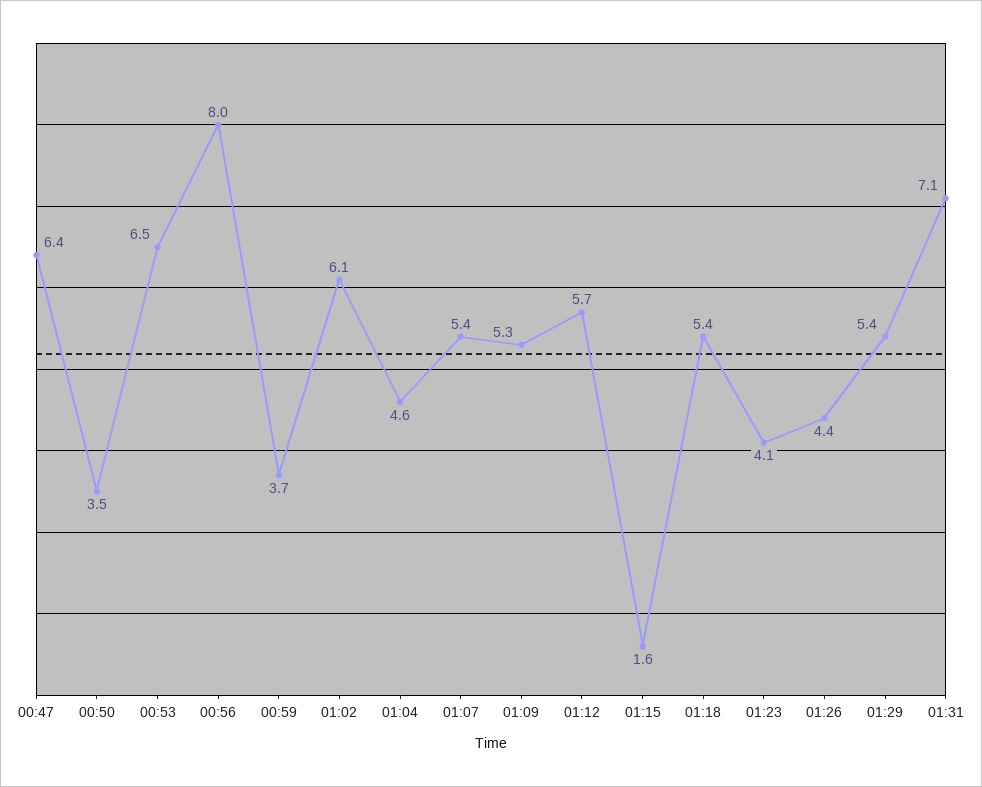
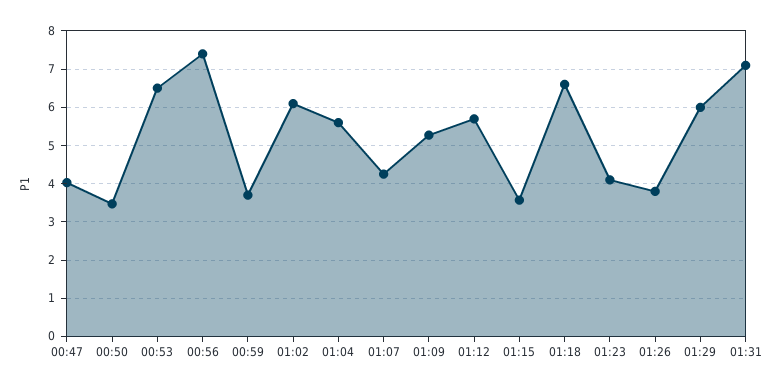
  {
-   "00:47": 6.4,
+   "00:47": 4,
    "00:50": 3.5,
    "00:53": 6.5,
-   "00:56": 8,
+   "00:56": 7.4,
    "00:59": 3.7,
    "01:02": 6.1,
-   "01:04": 4.6,
+   "01:04": 5.6,
-   "01:07": 5.4,
+   "01:07": 4.2,
    "01:09": 5.3,
    "01:12": 5.7,
-   "01:15": 1.6,
+   "01:15": 3.6,
-   "01:18": 5.4,
+   "01:18": 6.6,
    "01:23": 4.1,
-   "01:26": 4.4,
+   "01:26": 3.8,
-   "01:29": 5.4,
+   "01:29": 6,
    "01:31": 7.1
  }

